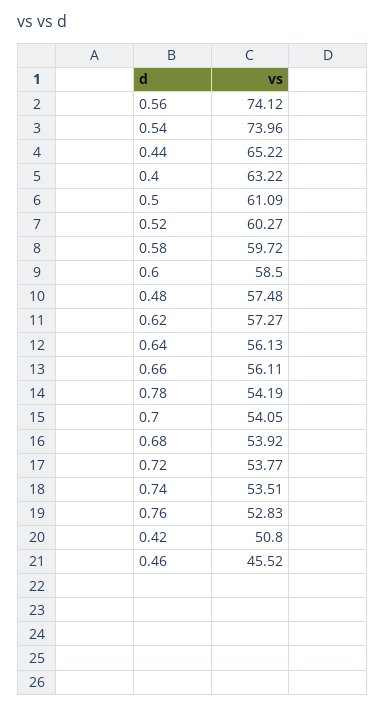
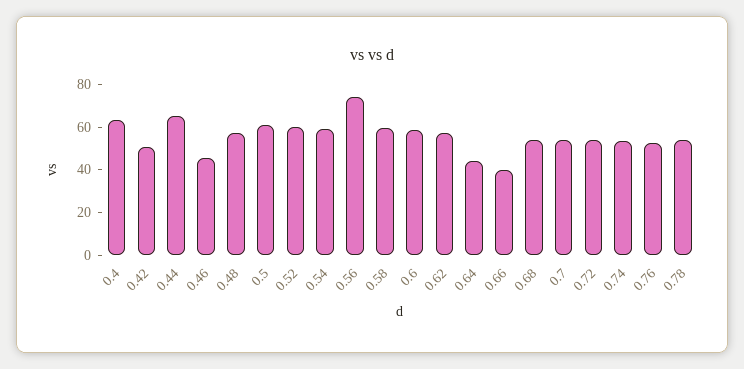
  {
    "0.56": 74.12,
-   "0.54": 73.96,
+   "0.54": 60,
    "0.44": 65.22,
    "0.4": 63.22,
    "0.5": 61.09,
    "0.52": 60.27,
    "0.58": 59.72,
    "0.6": 58.5,
    "0.48": 57.48,
    "0.62": 57.27,
-   "0.64": 56.13,
+   "0.64": 45,
-   "0.66": 56.11,
+   "0.66": 40,
    "0.78": 54.19,
    "0.7": 54.05,
    "0.68": 53.92,
    "0.72": 53.77,
    "0.74": 53.51,
    "0.76": 52.83,
    "0.42": 50.8,
    "0.46": 45.52
  }

